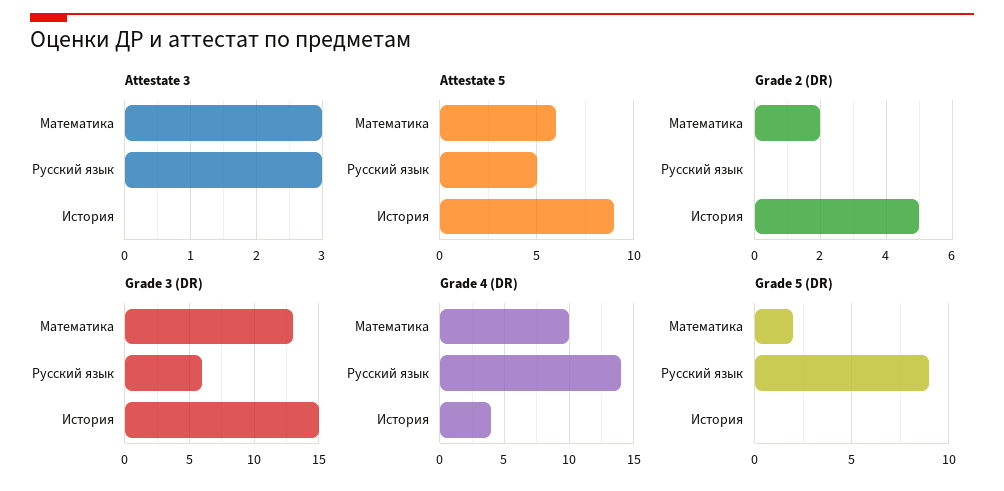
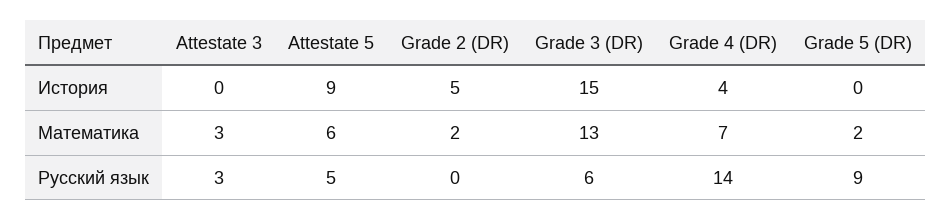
  {
    "Attestate 3": {
      "Математика": 3,
      "Русский язык": 3,
      "История": 0
    },
    "Attestate 5": {
      "Математика": 6,
      "Русский язык": 5,
      "История": 9
    },
    "Grade 2 (DR)": {
      "Математика": 2,
      "Русский язык": 0,
      "История": 5
    },
    "Grade 3 (DR)": {
      "Математика": 13,
      "Русский язык": 6,
      "История": 15
    },
    "Grade 4 (DR)": {
-     "Математика": 10,
+     "Математика": 7,
      "Русский язык": 14,
      "История": 4
    },
    "Grade 5 (DR)": {
      "Математика": 2,
      "Русский язык": 9,
      "История": 0
    }
  }

